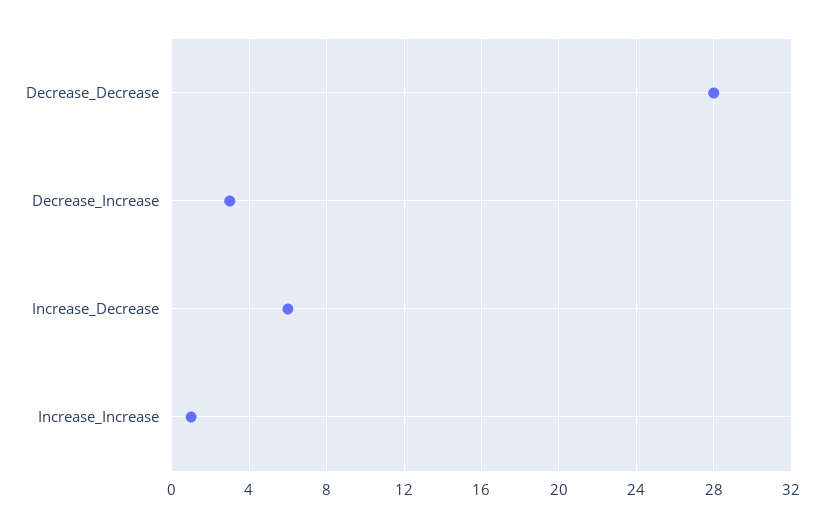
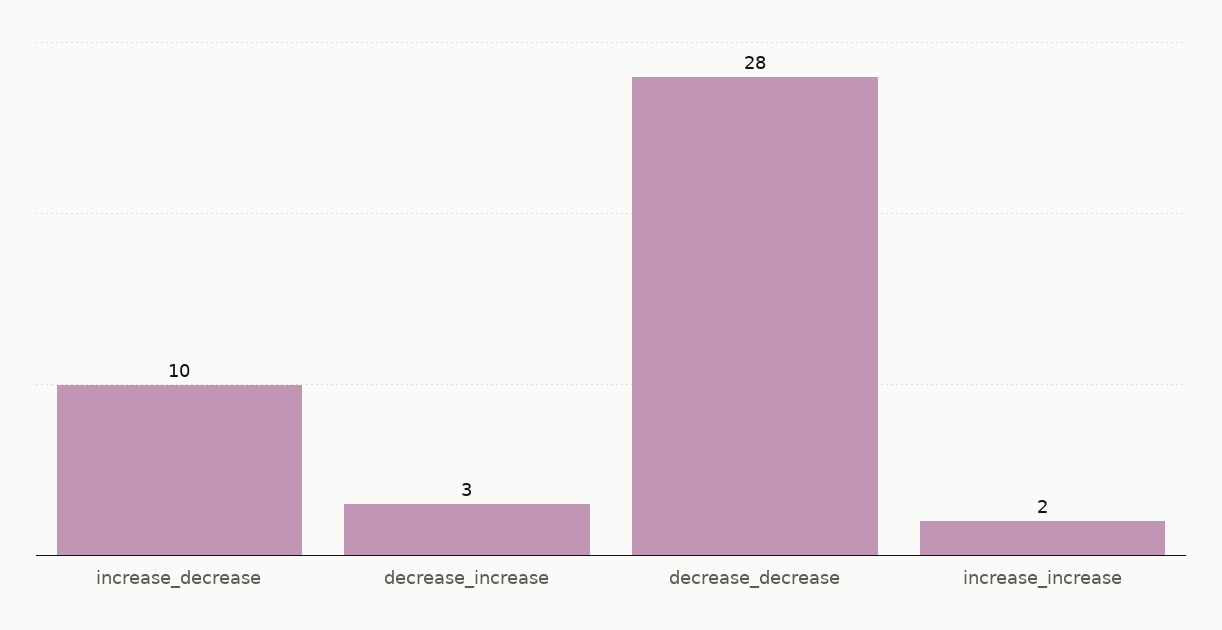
  {
    "Decrease_Decrease": 28,
    "Decrease_Increase": 3,
-   "Increase_Decrease": 6,
+   "Increase_Decrease": 10,
-   "Increase_Increase": 1
+   "Increase_Increase": 2
  }

